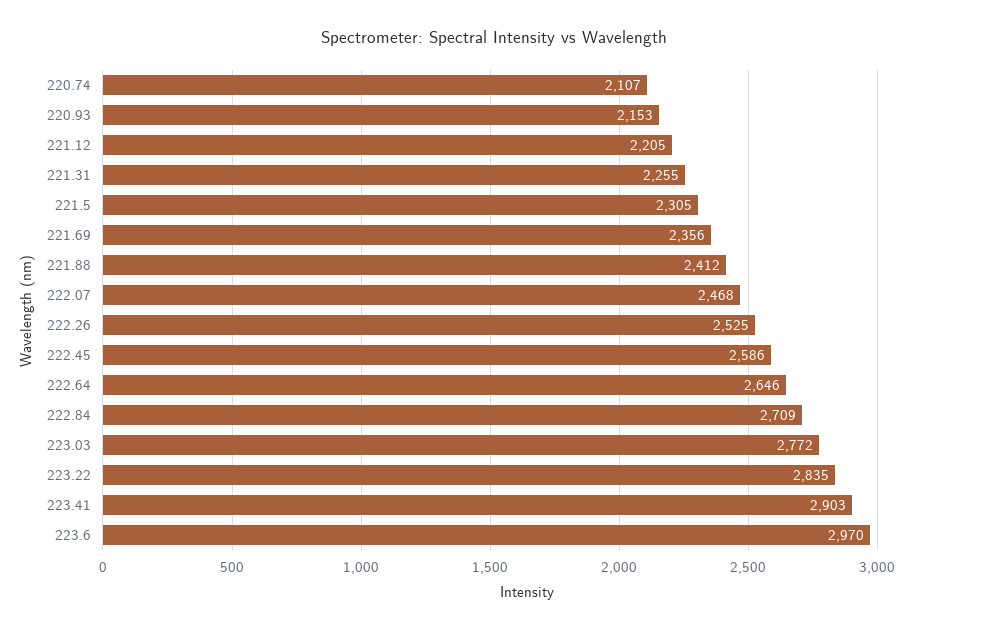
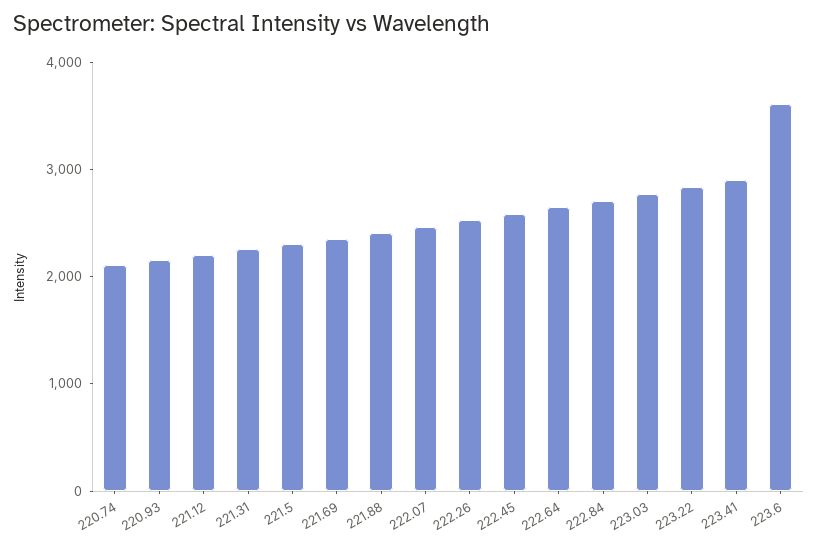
  {
    "220.74": 2107,
    "220.93": 2153,
    "221.12": 2205,
    "221.31": 2255,
    "221.5": 2305,
    "221.69": 2356,
    "221.88": 2412,
    "222.07": 2468,
    "222.26": 2525,
    "222.45": 2586,
    "222.64": 2646,
    "222.84": 2709,
    "223.03": 2772,
    "223.22": 2835,
    "223.41": 2903,
-   "223.6": 2970
+   "223.6": 3600
  }

